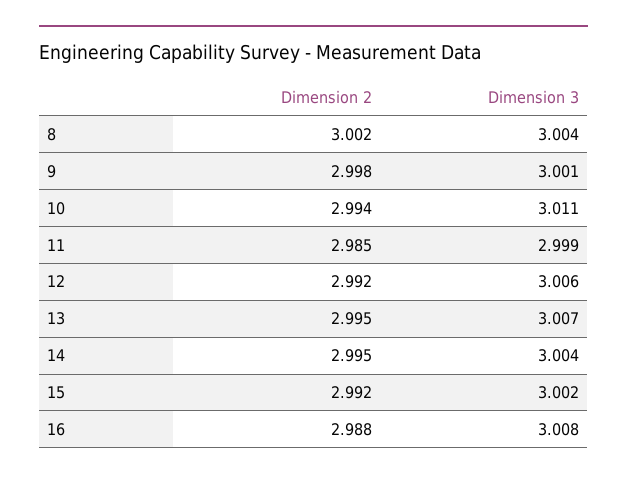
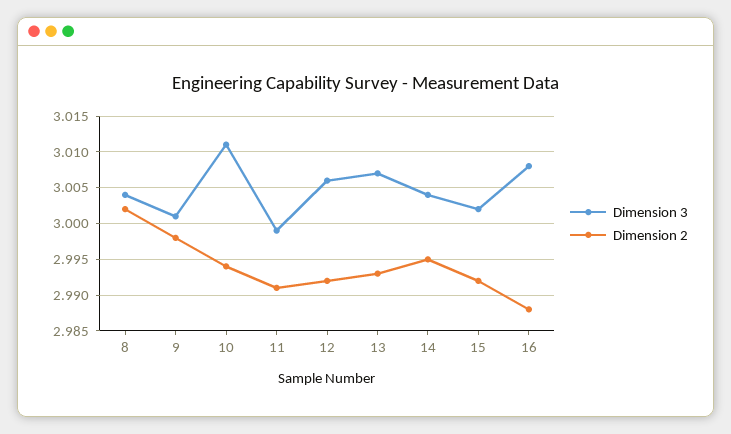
  {
    "Dimension 2": {
      "8": 3.002,
      "9": 2.998,
      "10": 2.994,
-     "11": 2.985,
+     "11": 2.991,
      "12": 2.992,
-     "13": 2.995,
+     "13": 2.993,
      "14": 2.995,
      "15": 2.992,
      "16": 2.988
    },
    "Dimension 3": {
      "8": 3.004,
      "9": 3.001,
      "10": 3.011,
      "11": 2.999,
      "12": 3.006,
      "13": 3.007,
      "14": 3.004,
      "15": 3.002,
      "16": 3.008
    }
  }

